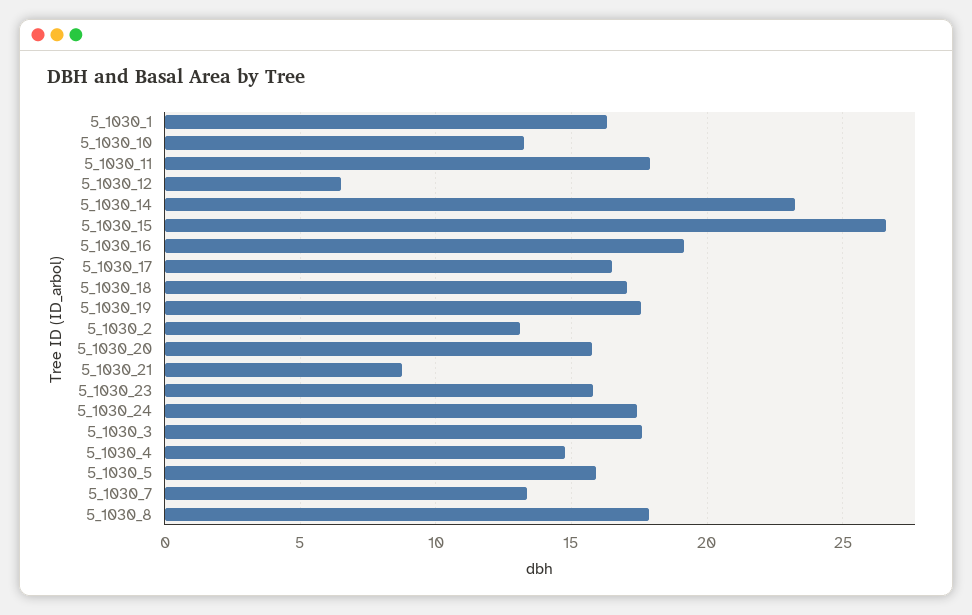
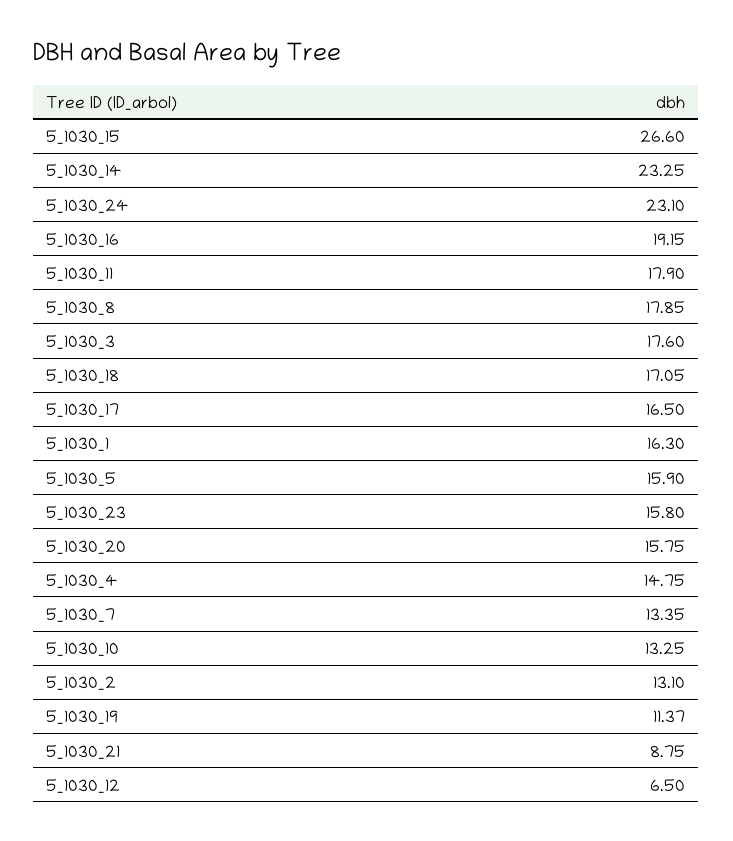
  {
    "5_1030_1": 16.3,
    "5_1030_10": 13.25,
    "5_1030_11": 17.9,
    "5_1030_12": 6.5,
    "5_1030_14": 23.25,
    "5_1030_15": 26.6,
    "5_1030_16": 19.15,
    "5_1030_17": 16.5,
    "5_1030_18": 17.05,
-   "5_1030_19": 17.5,
+   "5_1030_19": 11.37,
    "5_1030_2": 13.1,
    "5_1030_20": 15.75,
    "5_1030_21": 8.75,
    "5_1030_23": 15.8,
-   "5_1030_24": 17.5,
+   "5_1030_24": 23.1,
    "5_1030_3": 17.6,
    "5_1030_4": 14.75,
    "5_1030_5": 15.9,
    "5_1030_7": 13.35,
    "5_1030_8": 17.85
  }

